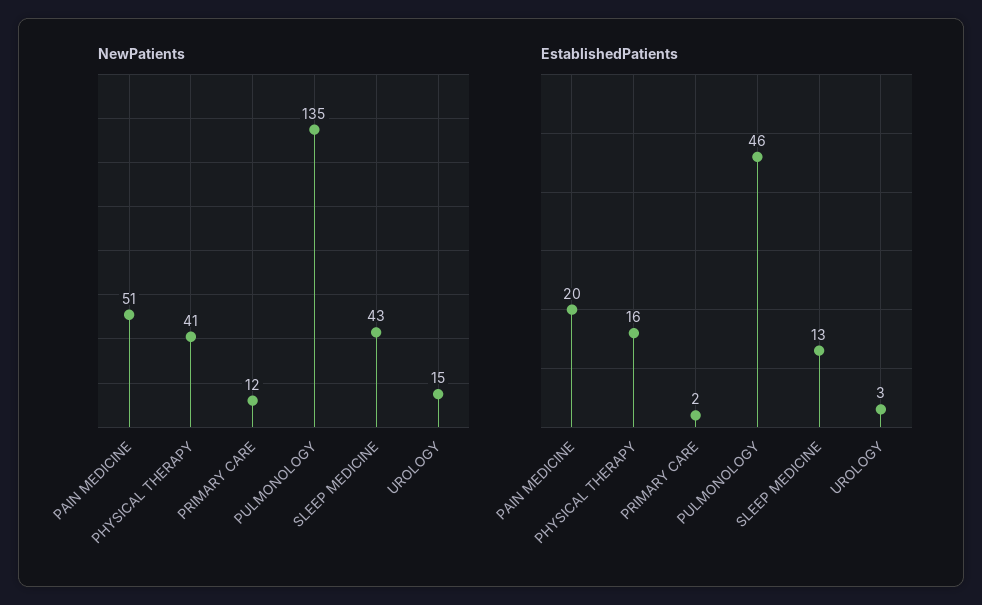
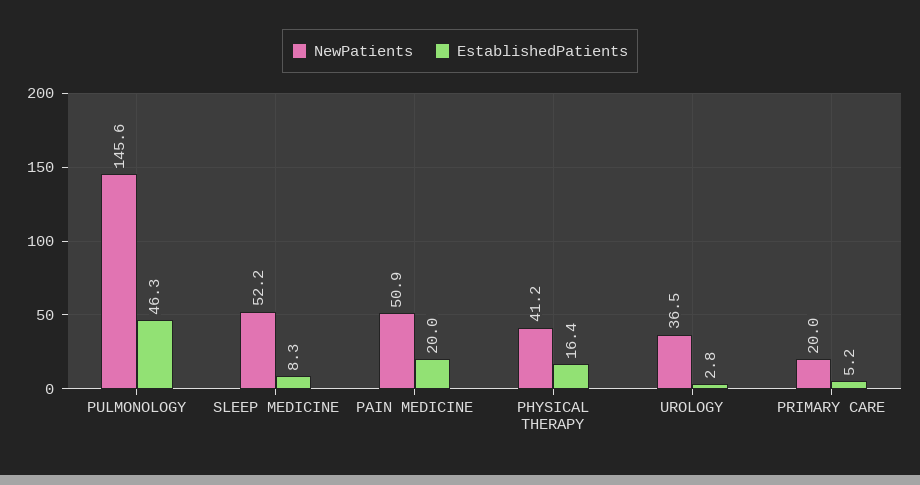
  {
    "NewPatients": {
      "PAIN MEDICINE": 50.9,
      "PHYSICAL THERAPY": 41.2,
-     "PRIMARY CARE": 12,
+     "PRIMARY CARE": 20,
-     "PULMONOLOGY": 135,
+     "PULMONOLOGY": 145.6,
-     "SLEEP MEDICINE": 43,
+     "SLEEP MEDICINE": 52.2,
-     "UROLOGY": 15
+     "UROLOGY": 36.5
    },
    "EstablishedPatients": {
      "PAIN MEDICINE": 20,
      "PHYSICAL THERAPY": 16.4,
-     "PRIMARY CARE": 2,
+     "PRIMARY CARE": 5.2,
      "PULMONOLOGY": 46.3,
-     "SLEEP MEDICINE": 13,
+     "SLEEP MEDICINE": 8.3,
      "UROLOGY": 2.8
    }
  }

